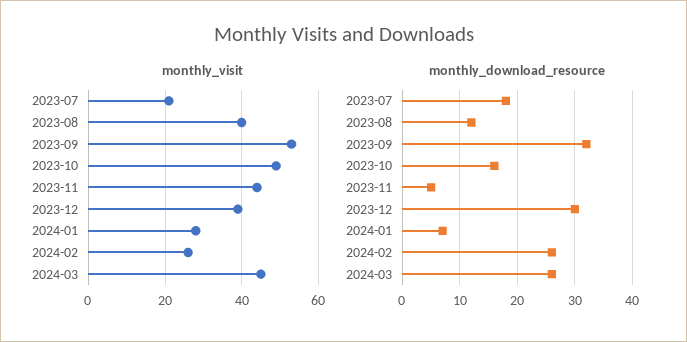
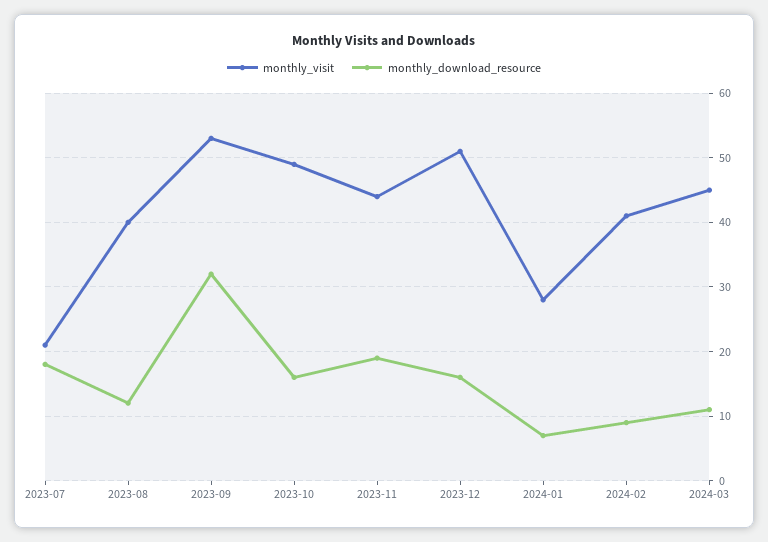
  {
    "monthly_visit": {
      "2023-07": 21,
      "2023-08": 40,
      "2023-09": 53,
      "2023-10": 49,
      "2023-11": 44,
-     "2023-12": 40,
+     "2023-12": 51,
      "2024-01": 28,
-     "2024-02": 25,
+     "2024-02": 41,
      "2024-03": 45
    },
    "monthly_download_resource": {
      "2023-07": 18,
      "2023-08": 12,
      "2023-09": 32,
      "2023-10": 16,
-     "2023-11": 5,
+     "2023-11": 19,
-     "2023-12": 30,
+     "2023-12": 16,
      "2024-01": 7,
-     "2024-02": 25,
+     "2024-02": 9,
-     "2024-03": 25
+     "2024-03": 11
    }
  }

